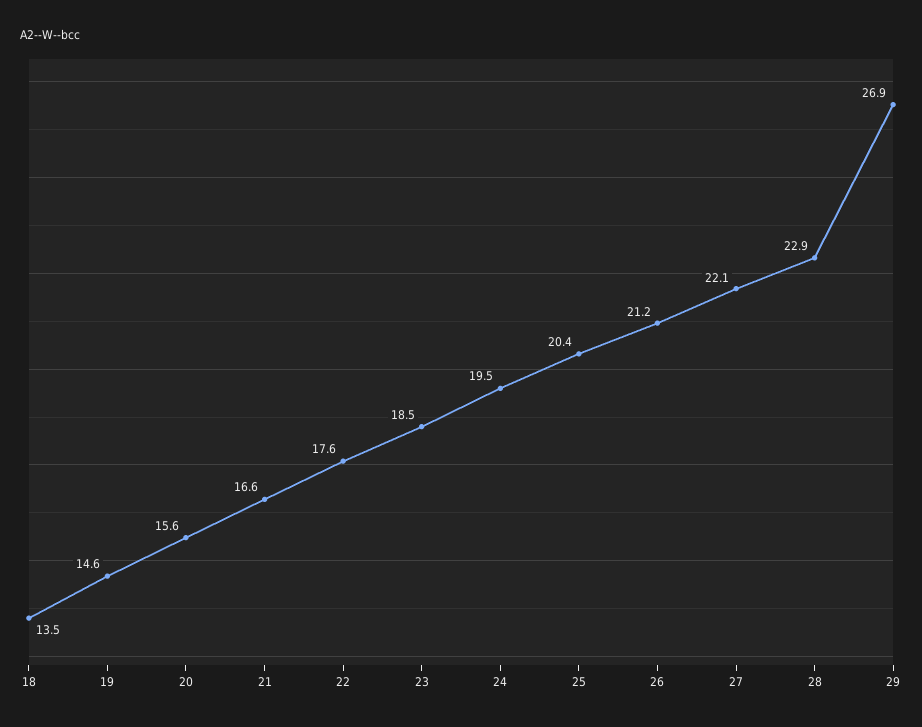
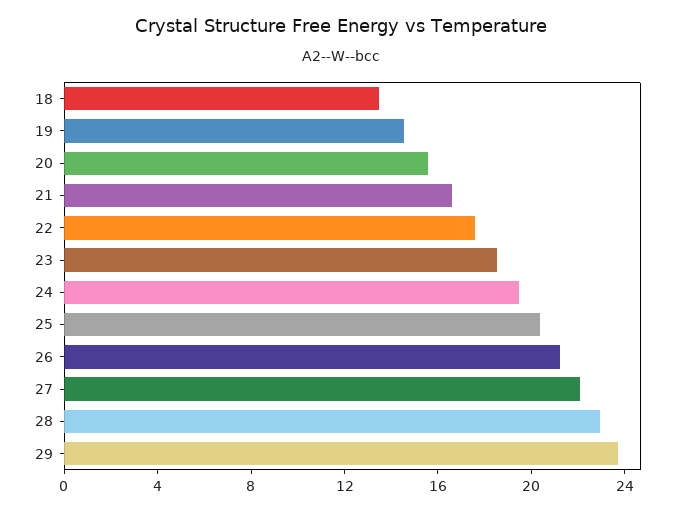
  {
    "18": 13.5,
    "19": 14.6,
    "20": 15.6,
    "21": 16.6,
    "22": 17.6,
    "23": 18.5,
    "24": 19.5,
    "25": 20.4,
    "26": 21.2,
    "27": 22.1,
    "28": 22.9,
-   "29": 26.9
+   "29": 24
  }

